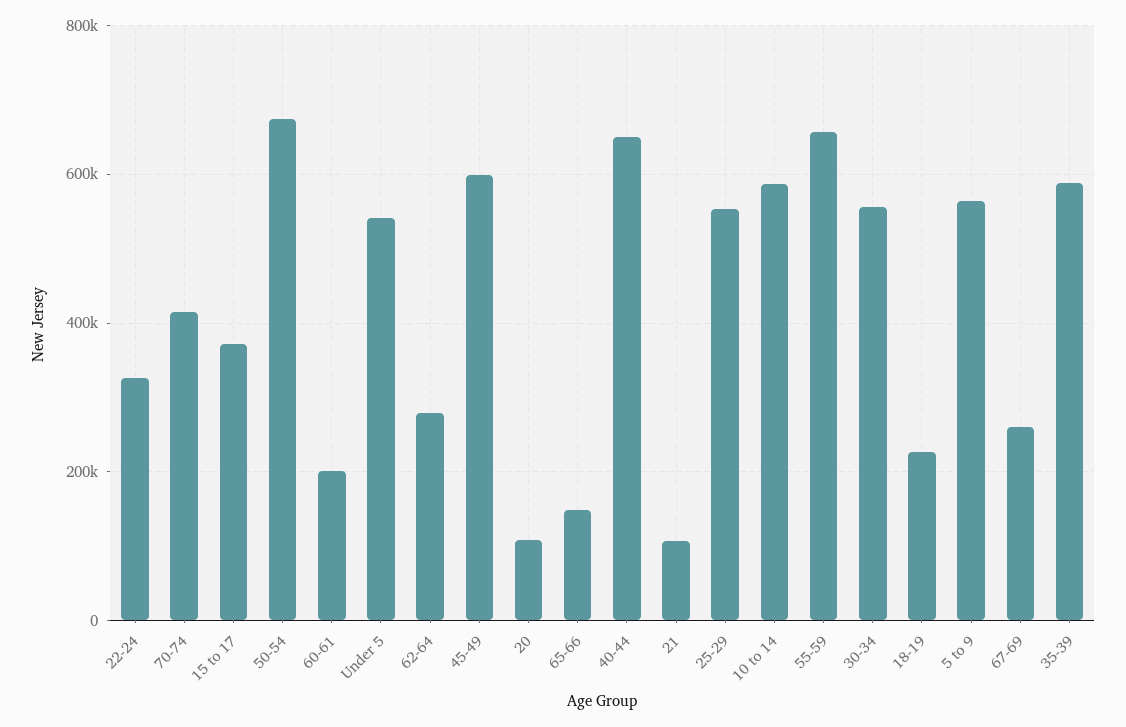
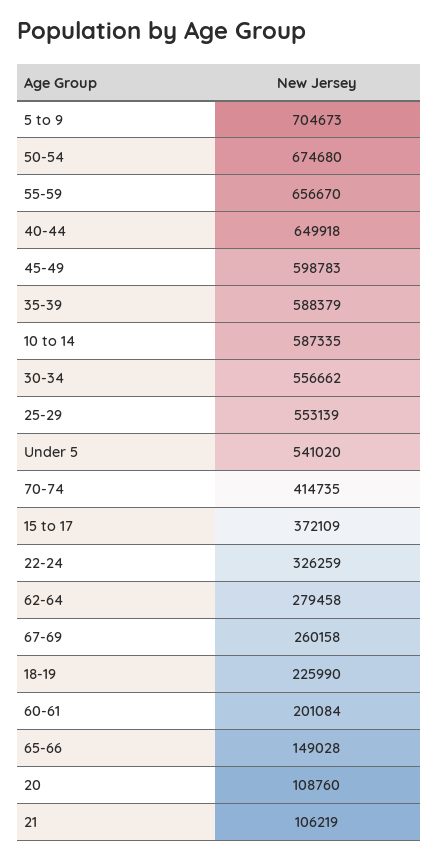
  {
    "22-24": 326259,
    "70-74": 414735,
    "15 to 17": 372109,
    "50-54": 674680,
    "60-61": 201084,
    "Under 5": 541020,
    "62-64": 279458,
    "45-49": 598783,
    "20": 108760,
    "65-66": 149028,
    "40-44": 649918,
    "21": 106219,
    "25-29": 553139,
    "10 to 14": 587335,
    "55-59": 656670,
    "30-34": 556662,
    "18-19": 225990,
-   "5 to 9": 560000,
+   "5 to 9": 704673,
    "67-69": 260158,
    "35-39": 588379
  }

